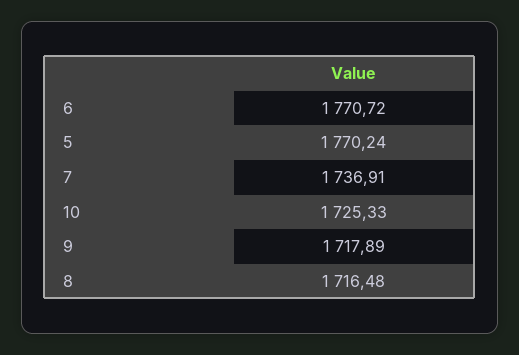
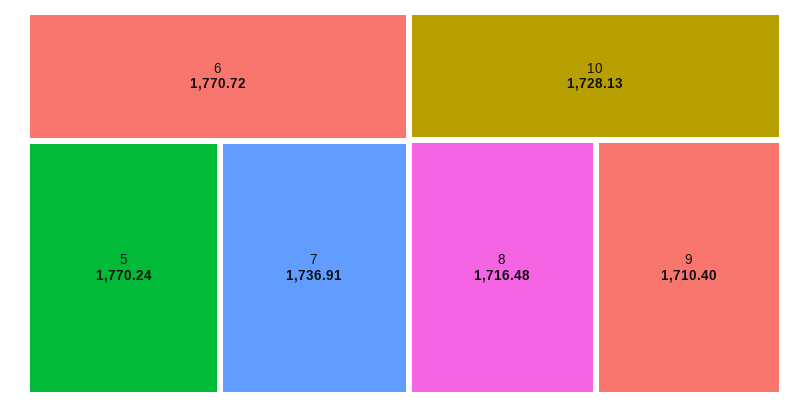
  {
    "6": 1770.72,
    "5": 1770.24,
    "7": 1736.91,
-   "10": 1725.33,
+   "10": 1728.13,
-   "9": 1717.89,
+   "9": 1710.4,
    "8": 1716.48
  }

